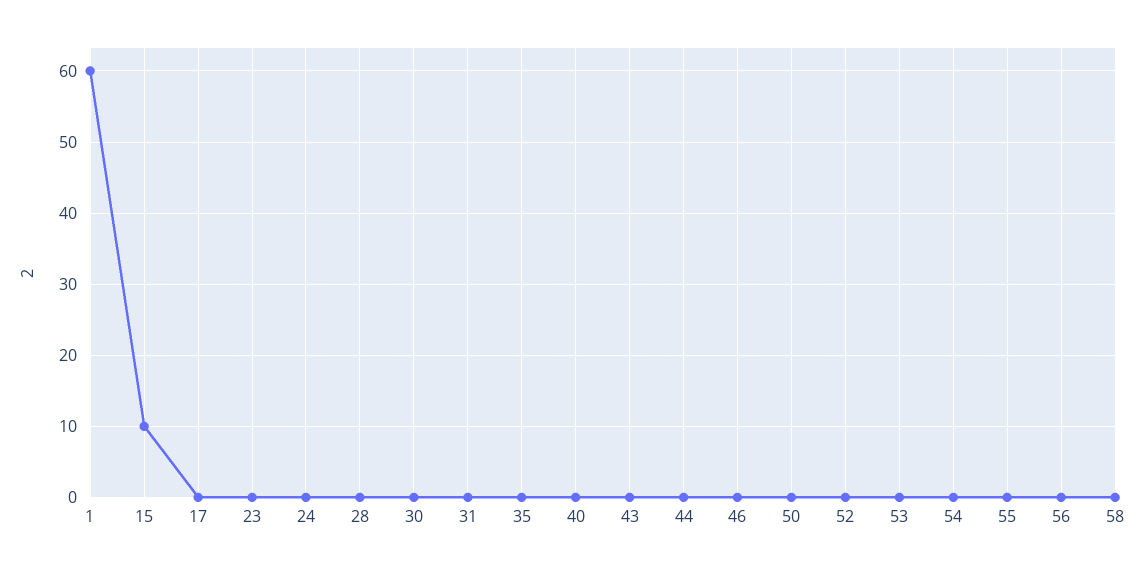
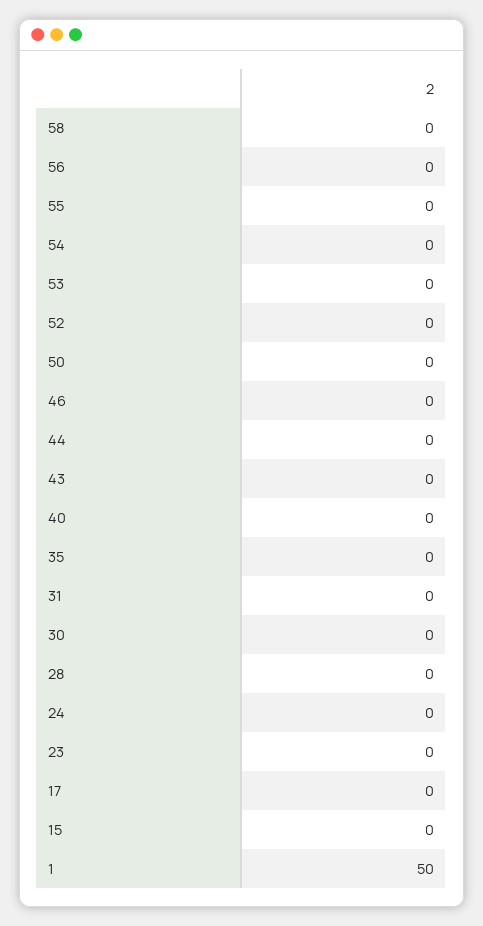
  {
-   "1": 60,
+   "1": 50,
-   "15": 10,
+   "15": 0,
    "17": 0,
    "23": 0,
    "24": 0,
    "28": 0,
    "30": 0,
    "31": 0,
    "35": 0,
    "40": 0,
    "43": 0,
    "44": 0,
    "46": 0,
    "50": 0,
    "52": 0,
    "53": 0,
    "54": 0,
    "55": 0,
    "56": 0,
    "58": 0
  }

